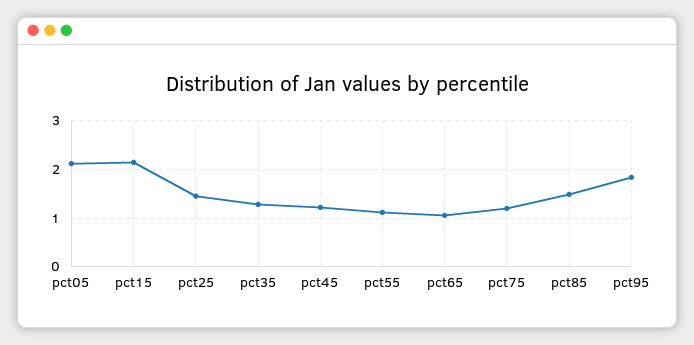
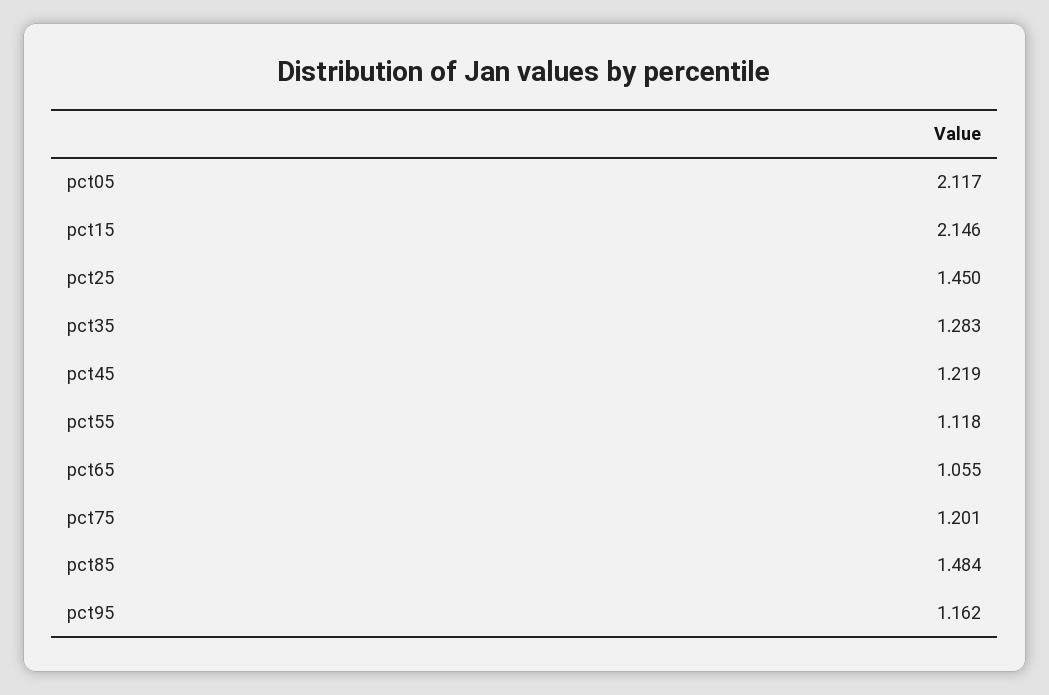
  {
    "pct05": 2.117,
    "pct15": 2.146,
    "pct25": 1.45,
    "pct35": 1.283,
    "pct45": 1.219,
    "pct55": 1.118,
    "pct65": 1.055,
    "pct75": 1.201,
    "pct85": 1.484,
-   "pct95": 1.8
+   "pct95": 1.162
  }

